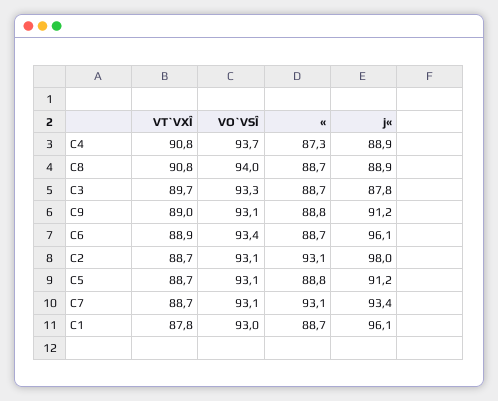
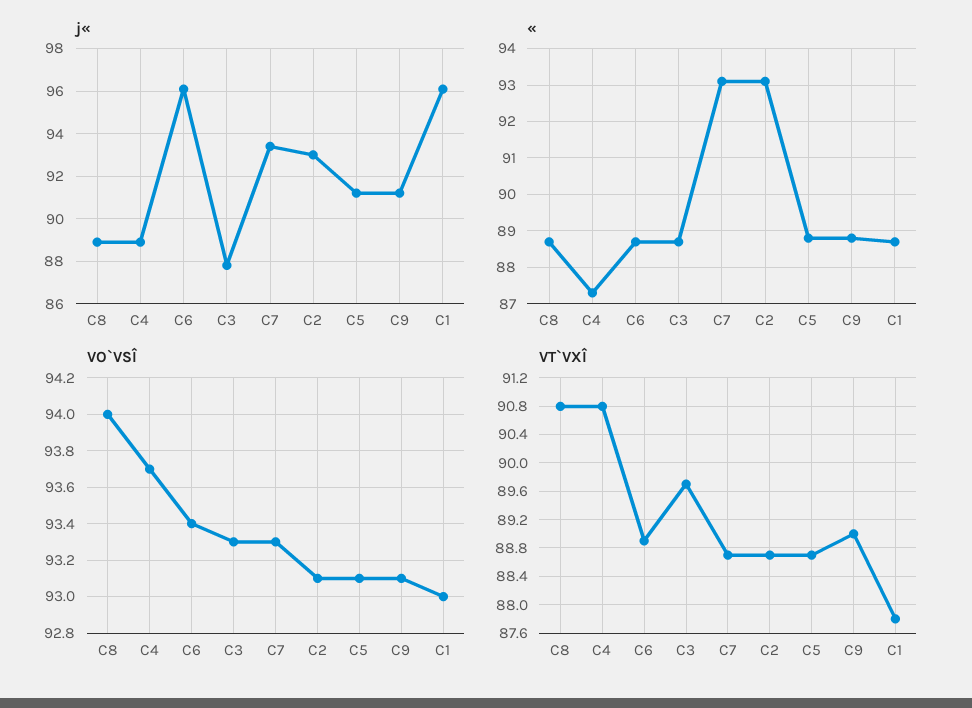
  {
    "VT`VXÎ": {
      "C4": 90.8,
      "C8": 90.8,
      "C3": 89.7,
      "C9": 89,
      "C6": 88.9,
      "C2": 88.7,
      "C5": 88.7,
      "C7": 88.7,
      "C1": 87.8
    },
    "VO`VSÎ": {
      "C4": 93.7,
      "C8": 94,
      "C3": 93.3,
      "C9": 93.1,
      "C6": 93.4,
      "C2": 93.1,
      "C5": 93.1,
-     "C7": 93.1,
+     "C7": 93.3,
      "C1": 93
    },
    "«": {
      "C4": 87.3,
      "C8": 88.7,
      "C3": 88.7,
      "C9": 88.8,
      "C6": 88.7,
      "C2": 93.1,
      "C5": 88.8,
      "C7": 93.1,
      "C1": 88.7
    },
    "j«": {
      "C4": 88.9,
      "C8": 88.9,
      "C3": 87.8,
      "C9": 91.2,
      "C6": 96.1,
-     "C2": 98,
+     "C2": 93,
      "C5": 91.2,
      "C7": 93.4,
      "C1": 96.1
    }
  }

